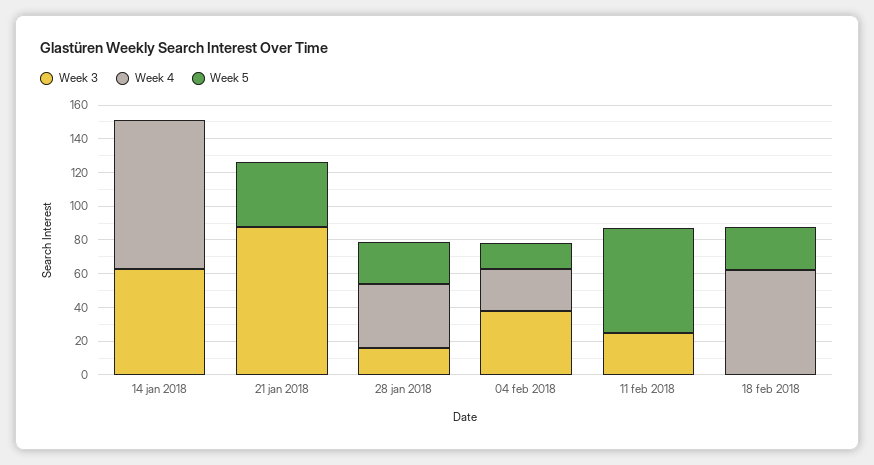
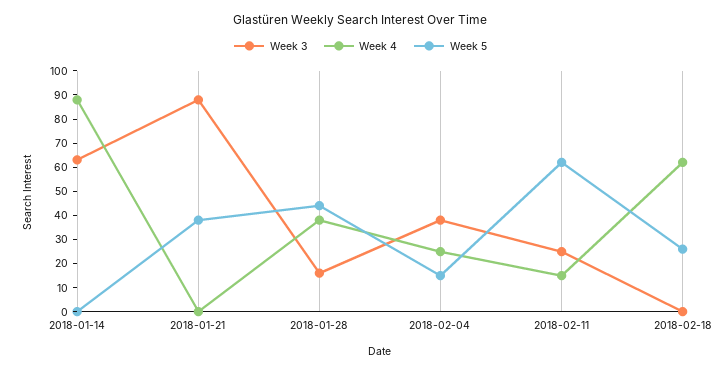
  {
    "Week 3": {
      "14 jan 2018": 65,
      "21 jan 2018": 90,
      "28 jan 2018": 15,
      "04 feb 2018": 40,
      "11 feb 2018": 25,
      "18 feb 2018": 0
    },
    "Week 4": {
      "14 jan 2018": 90,
      "21 jan 2018": 0,
      "28 jan 2018": 40,
      "04 feb 2018": 25,
-     "11 feb 2018": 0,
+     "11 feb 2018": 15,
      "18 feb 2018": 60
    },
    "Week 5": {
      "14 jan 2018": 0,
      "21 jan 2018": 40,
-     "28 jan 2018": 25,
+     "28 jan 2018": 45,
      "04 feb 2018": 15,
      "11 feb 2018": 60,
      "18 feb 2018": 25
    }
  }

